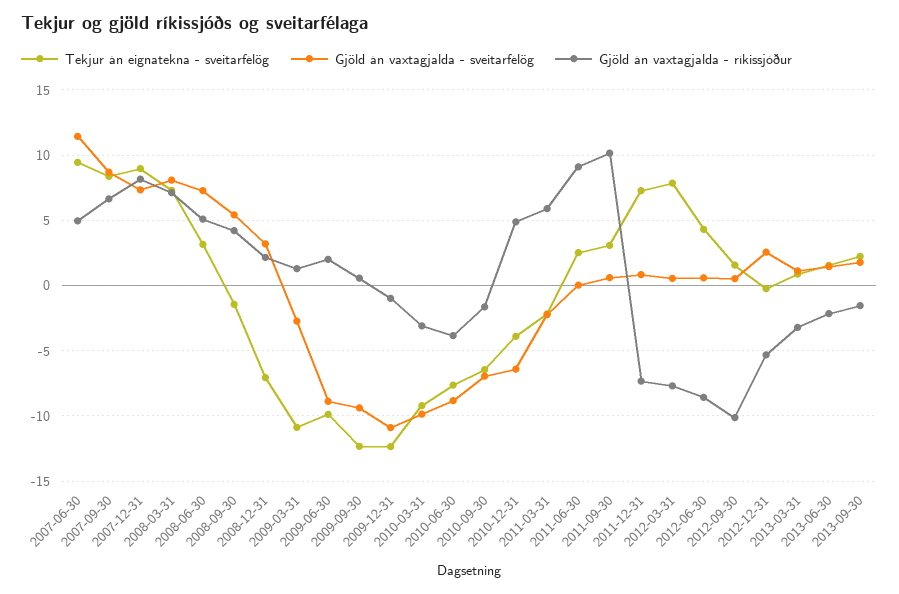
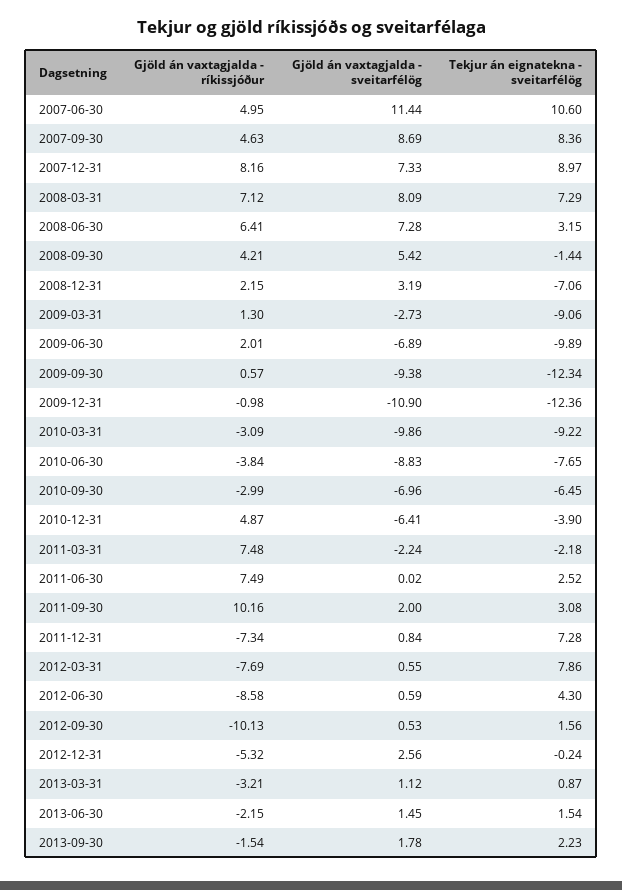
  {
    "Tekjur án eignatekna - sveitarfélög": {
-     "2007-06-30": 9.5,
+     "2007-06-30": 10.6,
      "2007-09-30": 8.36,
      "2007-12-31": 8.97,
      "2008-03-31": 7.29,
      "2008-06-30": 3.15,
      "2008-09-30": -1.44,
      "2008-12-31": -7.06,
-     "2009-03-31": -11,
+     "2009-03-31": -9.06,
      "2009-06-30": -9.89,
      "2009-09-30": -12.34,
      "2009-12-31": -12.36,
      "2010-03-31": -9.22,
      "2010-06-30": -7.65,
      "2010-09-30": -6.45,
      "2010-12-31": -3.9,
      "2011-03-31": -2.18,
      "2011-06-30": 2.52,
      "2011-09-30": 3.08,
      "2011-12-31": 7.28,
      "2012-03-31": 7.86,
      "2012-06-30": 4.3,
      "2012-09-30": 1.56,
      "2012-12-31": -0.24,
      "2013-03-31": 0.87,
      "2013-06-30": 1.54,
      "2013-09-30": 2.23
    },
    "Gjöld án vaxtagjalda - sveitarfélög": {
      "2007-06-30": 11.44,
      "2007-09-30": 8.69,
      "2007-12-31": 7.33,
      "2008-03-31": 8.09,
      "2008-06-30": 7.28,
      "2008-09-30": 5.42,
      "2008-12-31": 3.19,
      "2009-03-31": -2.73,
-     "2009-06-30": -9,
+     "2009-06-30": -6.89,
      "2009-09-30": -9.38,
      "2009-12-31": -10.9,
      "2010-03-31": -9.86,
      "2010-06-30": -8.83,
      "2010-09-30": -6.96,
      "2010-12-31": -6.41,
      "2011-03-31": -2.24,
      "2011-06-30": 0.02,
-     "2011-09-30": 0.5,
+     "2011-09-30": 2,
      "2011-12-31": 0.84,
      "2012-03-31": 0.55,
      "2012-06-30": 0.59,
      "2012-09-30": 0.53,
      "2012-12-31": 2.56,
      "2013-03-31": 1.12,
      "2013-06-30": 1.45,
      "2013-09-30": 1.78
    },
    "Gjöld án vaxtagjalda - ríkissjóður": {
      "2007-06-30": 4.95,
-     "2007-09-30": 6.5,
+     "2007-09-30": 4.63,
      "2007-12-31": 8.16,
      "2008-03-31": 7.12,
-     "2008-06-30": 5,
+     "2008-06-30": 6.41,
      "2008-09-30": 4.21,
      "2008-12-31": 2.15,
      "2009-03-31": 1.3,
      "2009-06-30": 2.01,
      "2009-09-30": 0.57,
      "2009-12-31": -0.98,
      "2010-03-31": -3.09,
      "2010-06-30": -3.84,
-     "2010-09-30": -1.5,
+     "2010-09-30": -2.99,
      "2010-12-31": 4.87,
-     "2011-03-31": 6,
+     "2011-03-31": 7.48,
-     "2011-06-30": 9,
+     "2011-06-30": 7.49,
      "2011-09-30": 10.16,
      "2011-12-31": -7.34,
      "2012-03-31": -7.69,
      "2012-06-30": -8.58,
      "2012-09-30": -10.13,
      "2012-12-31": -5.32,
      "2013-03-31": -3.21,
      "2013-06-30": -2.15,
      "2013-09-30": -1.54
    }
  }

